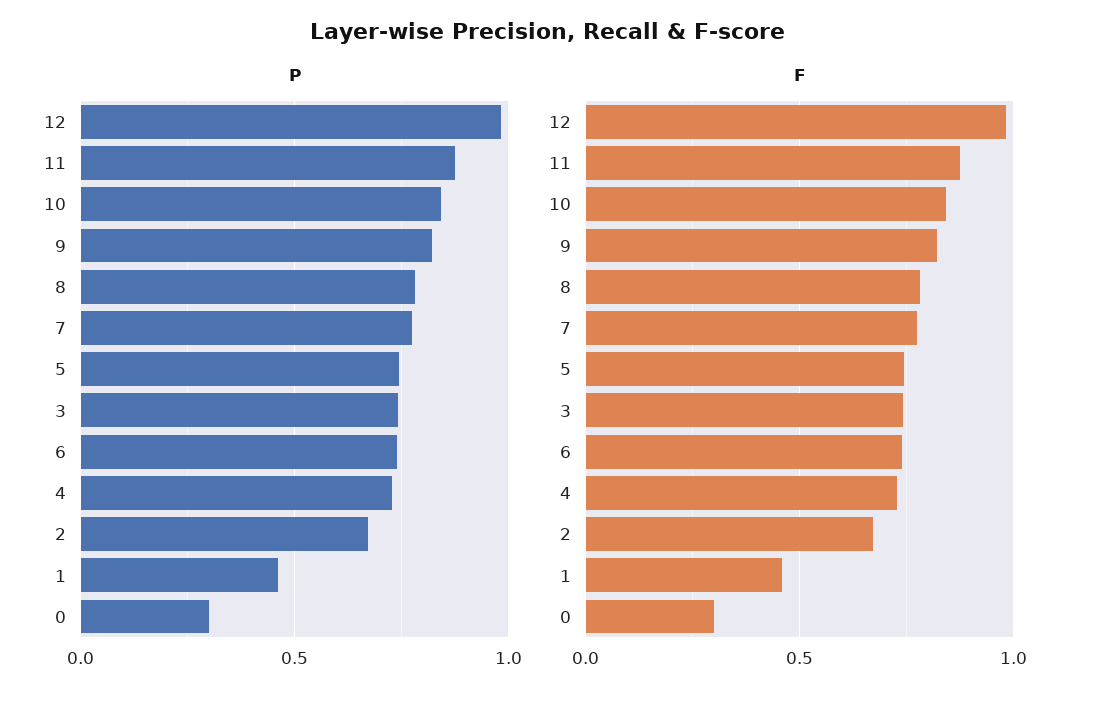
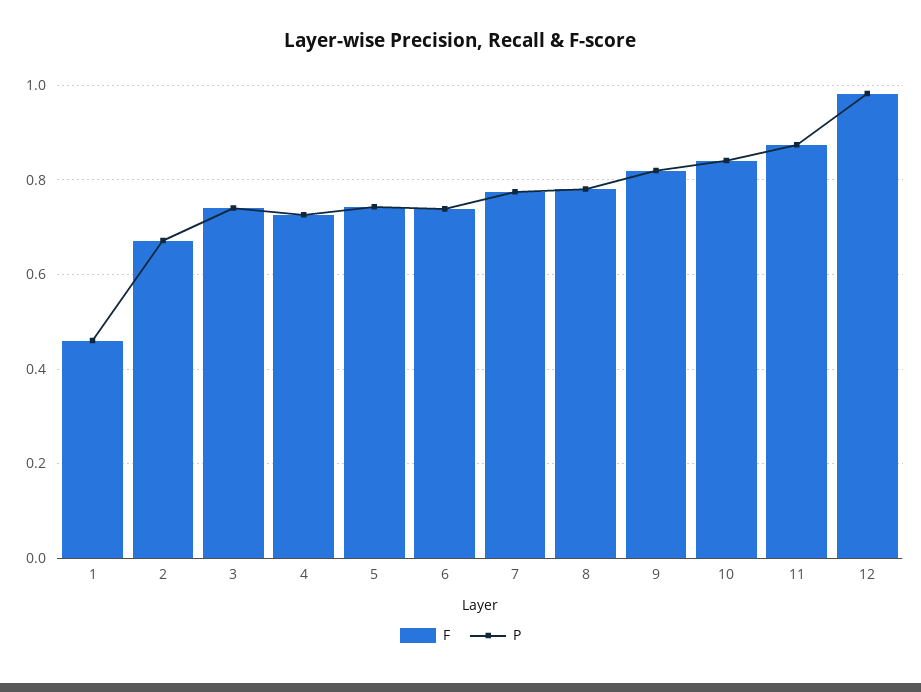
  {
    "P": {
      "12": 0.98,
      "11": 0.88,
      "10": 0.84,
      "9": 0.82,
      "8": 0.78,
      "7": 0.78,
      "5": 0.74,
      "3": 0.74,
      "6": 0.74,
      "4": 0.72,
      "2": 0.68,
-     "1": 0.46,
+     "1": 0.46
-     "0": 0.3
    },
    "F": {
      "12": 0.98,
      "11": 0.88,
      "10": 0.84,
      "9": 0.82,
      "8": 0.78,
      "7": 0.78,
      "5": 0.74,
      "3": 0.74,
      "6": 0.74,
      "4": 0.72,
      "2": 0.68,
-     "1": 0.46,
+     "1": 0.46
-     "0": 0.3
    }
  }

